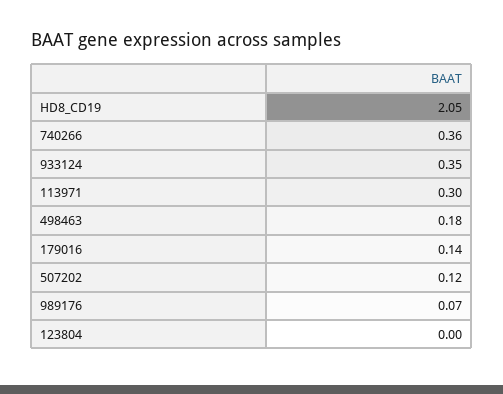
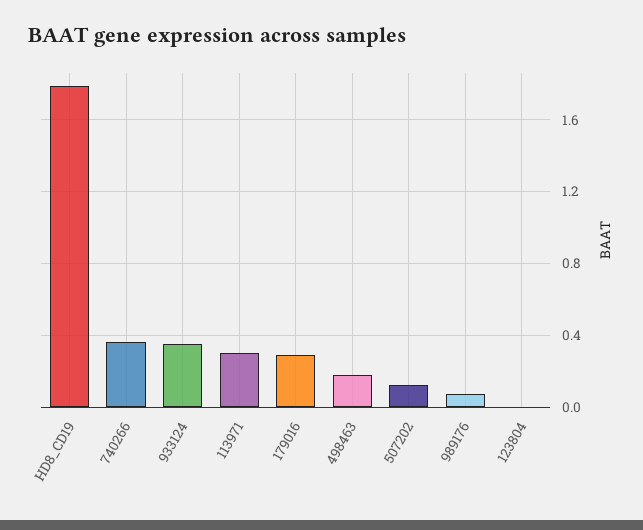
  {
-   "HD8_CD19": 2.05,
+   "HD8_CD19": 1.8,
    "740266": 0.36,
    "933124": 0.35,
    "113971": 0.3,
    "498463": 0.18,
-   "179016": 0.14,
+   "179016": 0.3,
    "507202": 0.12,
    "989176": 0.07,
    "123804": 0
  }

